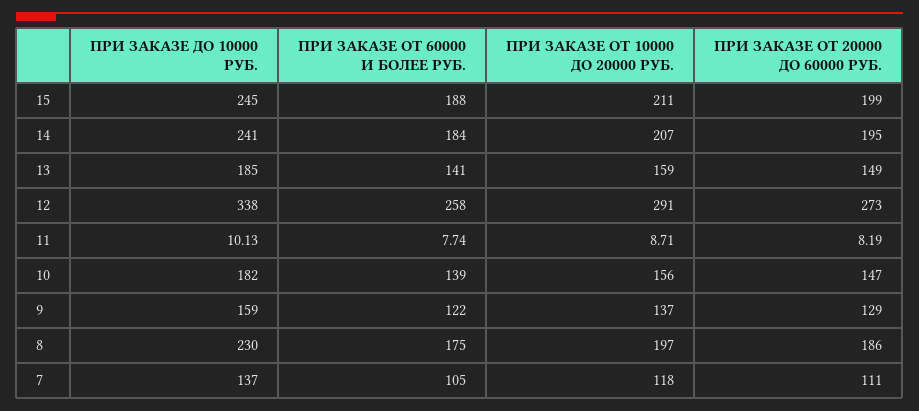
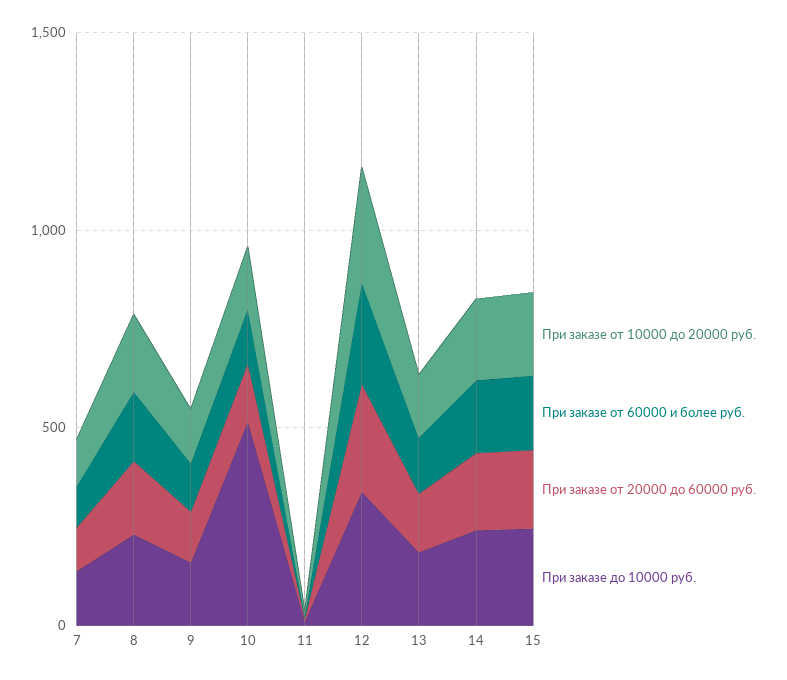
  {
    "ПРИ ЗАКАЗЕ ДО 10000 РУБ.": {
      "15": 245,
      "14": 241,
      "13": 185,
      "12": 338,
      "11": 10.13,
-     "10": 182,
+     "10": 500,
      "9": 159,
      "8": 230,
      "7": 137
    },
    "ПРИ ЗАКАЗЕ ОТ 60000 И БОЛЕЕ РУБ.": {
      "15": 188,
      "14": 184,
      "13": 141,
      "12": 258,
      "11": 7.74,
      "10": 139,
      "9": 122,
      "8": 175,
      "7": 105
    },
    "ПРИ ЗАКАЗЕ ОТ 10000 ДО 20000 РУБ.": {
      "15": 211,
      "14": 207,
      "13": 159,
      "12": 291,
      "11": 8.71,
      "10": 156,
      "9": 137,
      "8": 197,
      "7": 118
    },
    "ПРИ ЗАКАЗЕ ОТ 20000 ДО 60000 РУБ.": {
      "15": 199,
      "14": 195,
      "13": 149,
      "12": 273,
      "11": 8.19,
      "10": 147,
      "9": 129,
      "8": 186,
      "7": 111
    }
  }

